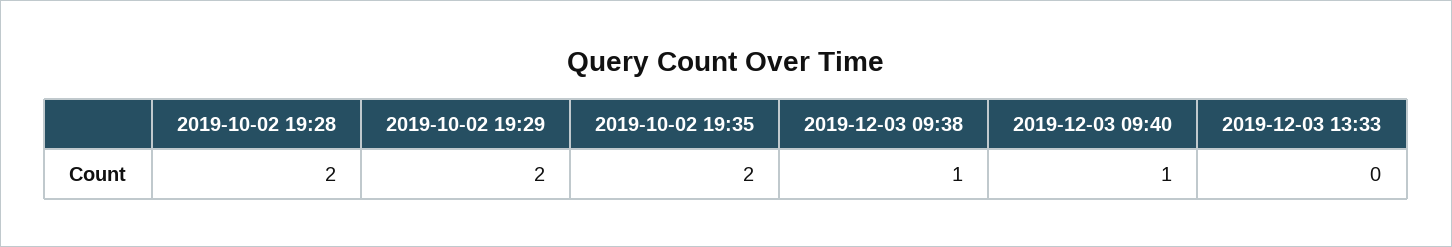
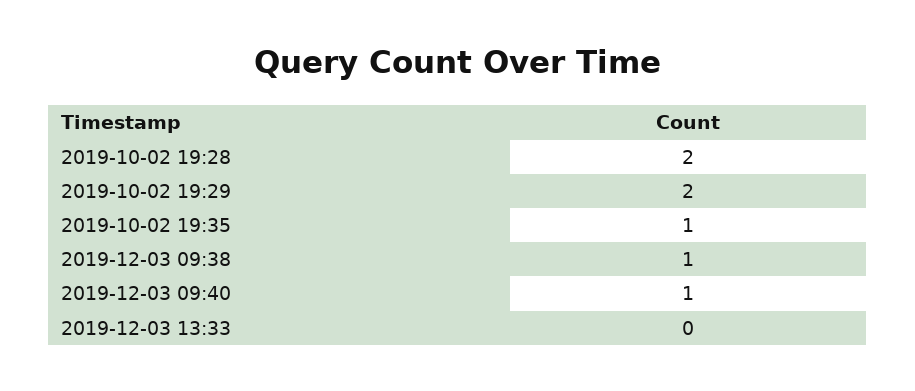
  {
    "2019-10-02 19:28": 2,
    "2019-10-02 19:29": 2,
-   "2019-10-02 19:35": 2,
+   "2019-10-02 19:35": 1,
    "2019-12-03 09:38": 1,
    "2019-12-03 09:40": 1,
    "2019-12-03 13:33": 0
  }

